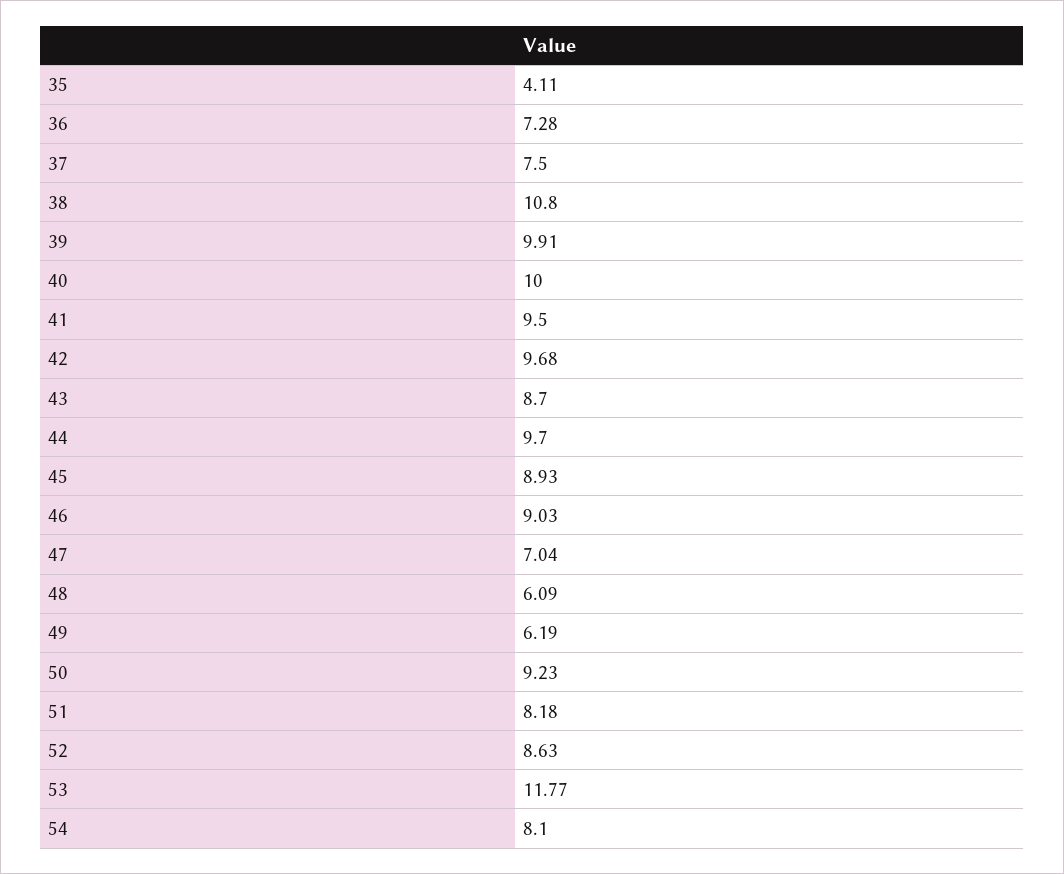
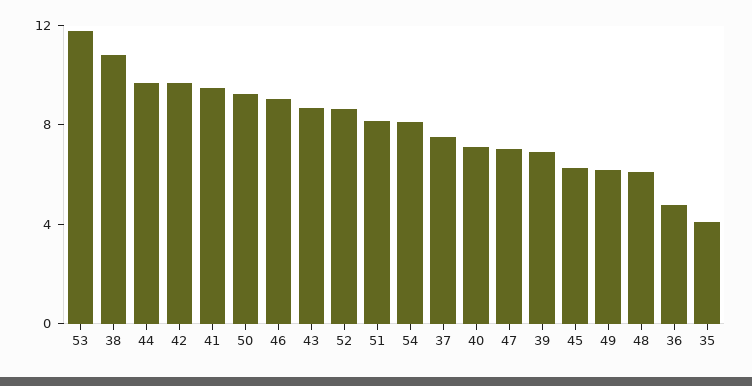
  {
    "35": 4.11,
-   "36": 7.28,
+   "36": 5,
    "37": 7.5,
    "38": 10.8,
-   "39": 9.91,
+   "39": 7,
-   "40": 10,
+   "40": 7,
    "41": 9.5,
    "42": 9.68,
    "43": 8.7,
    "44": 9.7,
-   "45": 8.93,
+   "45": 6,
    "46": 9.03,
    "47": 7.04,
    "48": 6.09,
    "49": 6.19,
    "50": 9.23,
    "51": 8.18,
    "52": 8.63,
    "53": 11.77,
    "54": 8.1
  }

